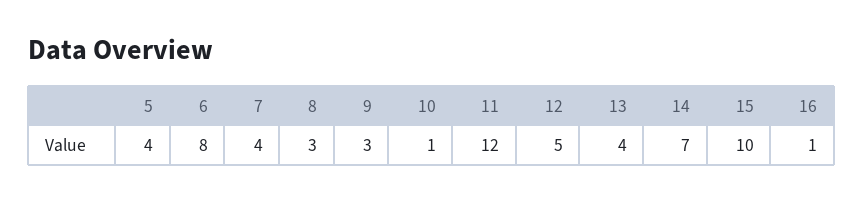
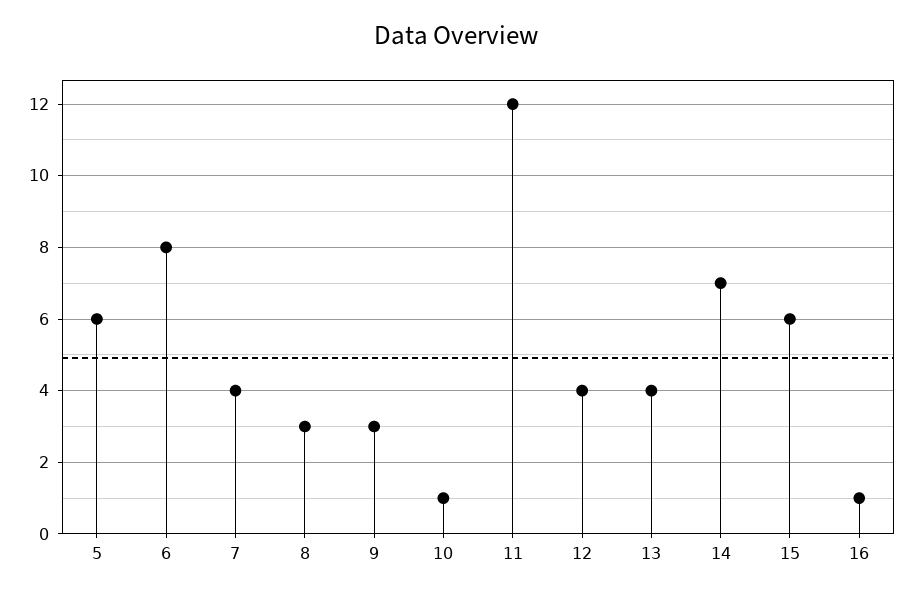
  {
-   "5": 4,
+   "5": 6,
    "6": 8,
    "7": 4,
    "8": 3,
    "9": 3,
    "10": 1,
    "11": 12,
-   "12": 5,
+   "12": 4,
    "13": 4,
    "14": 7,
-   "15": 10,
+   "15": 6,
    "16": 1
  }

